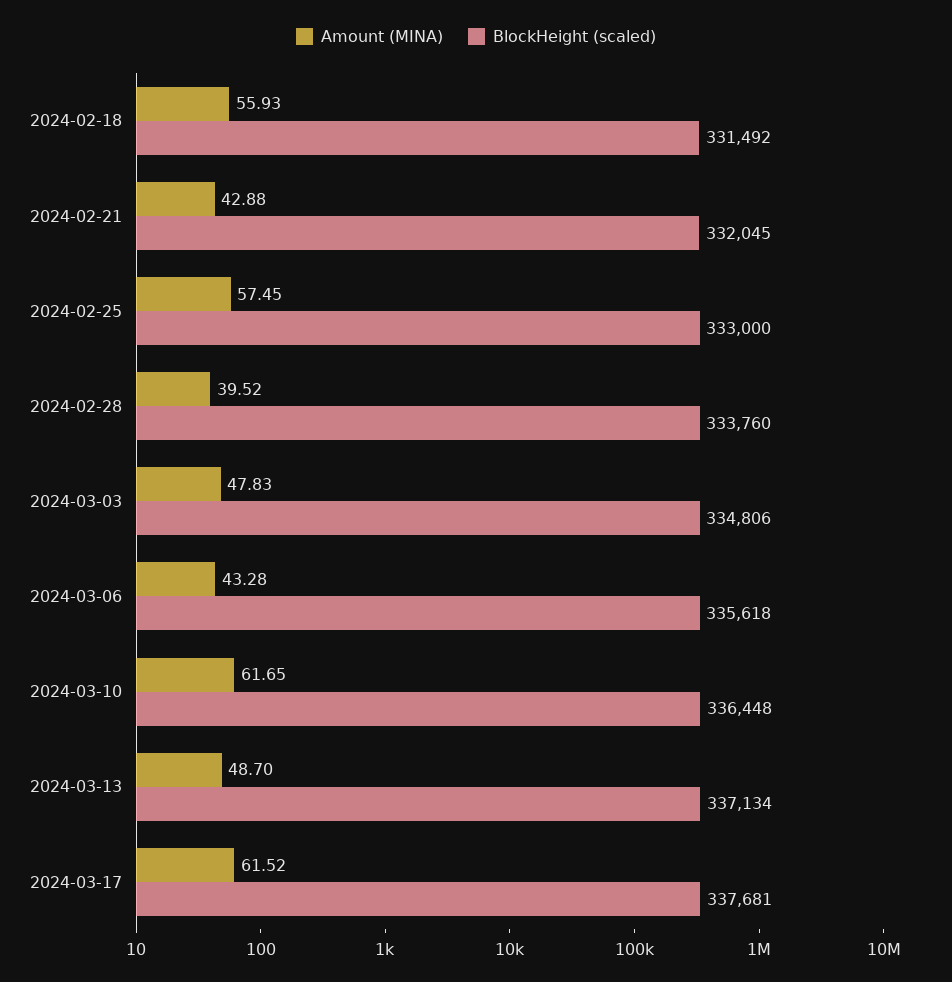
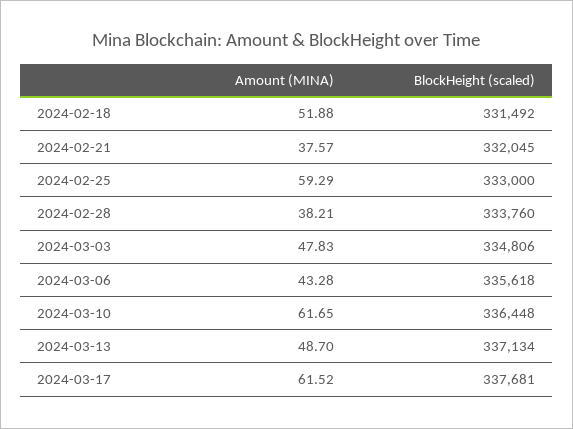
  {
    "Amount (MINA)": {
-     "2024-02-18": 55.93,
+     "2024-02-18": 51.88,
-     "2024-02-21": 42.88,
+     "2024-02-21": 37.57,
-     "2024-02-25": 57.45,
+     "2024-02-25": 59.29,
-     "2024-02-28": 39.52,
+     "2024-02-28": 38.21,
      "2024-03-03": 47.83,
      "2024-03-06": 43.28,
      "2024-03-10": 61.65,
      "2024-03-13": 48.7,
      "2024-03-17": 61.52
    },
    "BlockHeight (scaled)": {
      "2024-02-18": 331492,
      "2024-02-21": 332045,
      "2024-02-25": 333000,
      "2024-02-28": 333760,
      "2024-03-03": 334806,
      "2024-03-06": 335618,
      "2024-03-10": 336448,
      "2024-03-13": 337134,
      "2024-03-17": 337681
    }
  }

